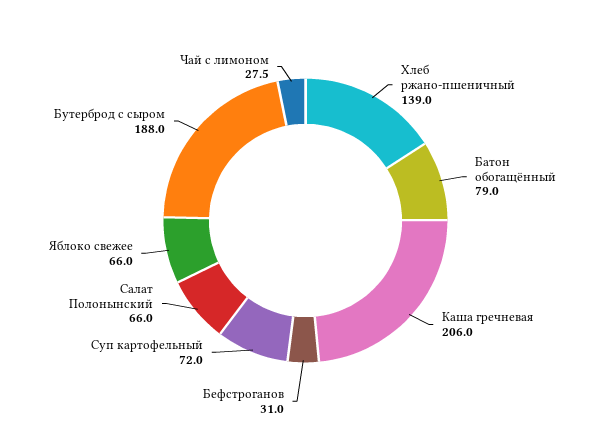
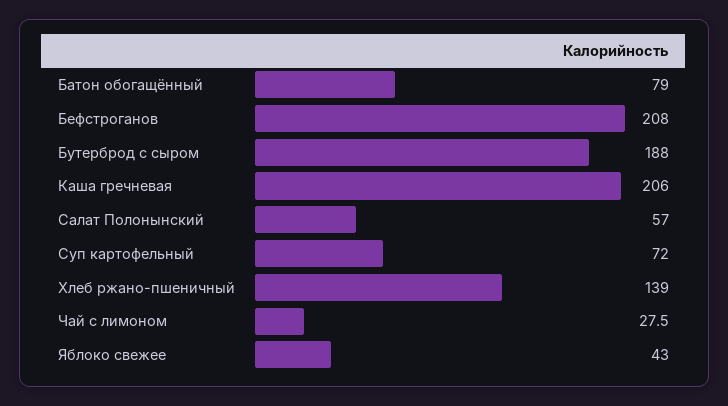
  {
    "Хлеб ржано-пшеничный": 139,
    "Батон обогащённый": 79,
    "Каша гречневая": 206,
-   "Бефстроганов": 31,
+   "Бефстроганов": 208,
    "Суп картофельный": 72,
-   "Салат Полонынский": 66,
+   "Салат Полонынский": 57,
-   "Яблоко свежее": 66,
+   "Яблоко свежее": 43,
    "Бутерброд с сыром": 188,
    "Чай с лимоном": 27.5
  }

